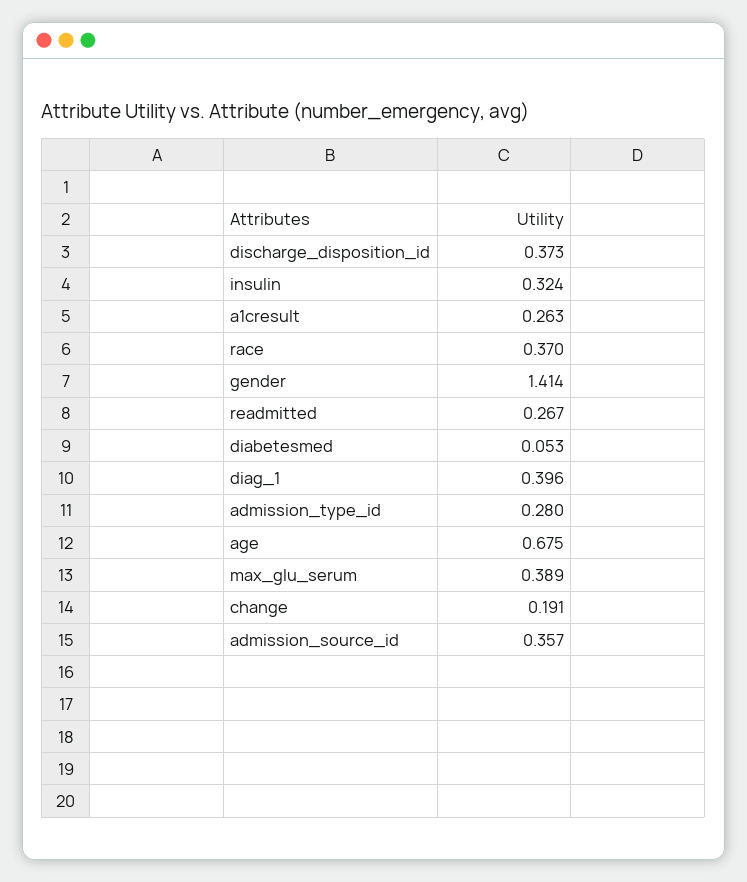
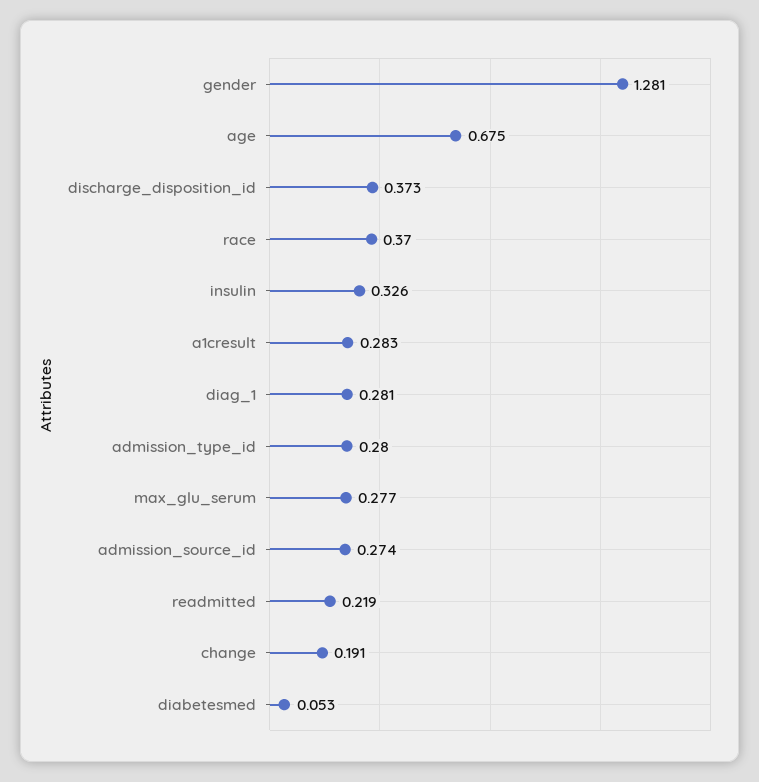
  {
    "discharge_disposition_id": 0.373,
-   "insulin": 0.324,
+   "insulin": 0.326,
-   "a1cresult": 0.263,
+   "a1cresult": 0.283,
    "race": 0.37,
-   "gender": 1.414,
+   "gender": 1.281,
-   "readmitted": 0.267,
+   "readmitted": 0.219,
    "diabetesmed": 0.053,
-   "diag_1": 0.396,
+   "diag_1": 0.281,
    "admission_type_id": 0.28,
    "age": 0.675,
-   "max_glu_serum": 0.389,
+   "max_glu_serum": 0.277,
    "change": 0.191,
-   "admission_source_id": 0.357
+   "admission_source_id": 0.274
  }

